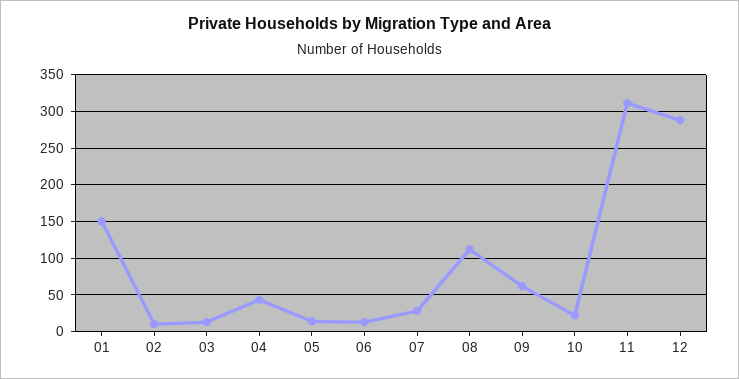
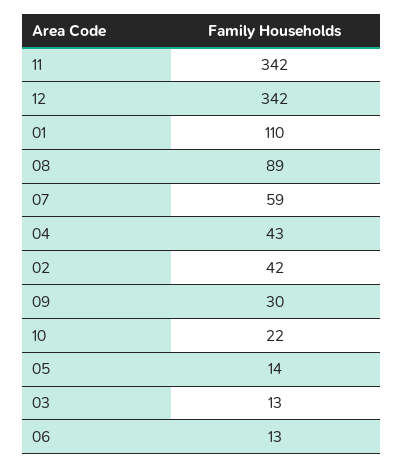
  {
-   "01": 150,
+   "01": 110,
-   "02": 10,
+   "02": 42,
    "03": 13,
    "04": 43,
    "05": 14,
    "06": 13,
-   "07": 30,
+   "07": 59,
-   "08": 110,
+   "08": 89,
-   "09": 60,
+   "09": 30,
    "10": 22,
-   "11": 310,
+   "11": 342,
-   "12": 290
+   "12": 342
  }

